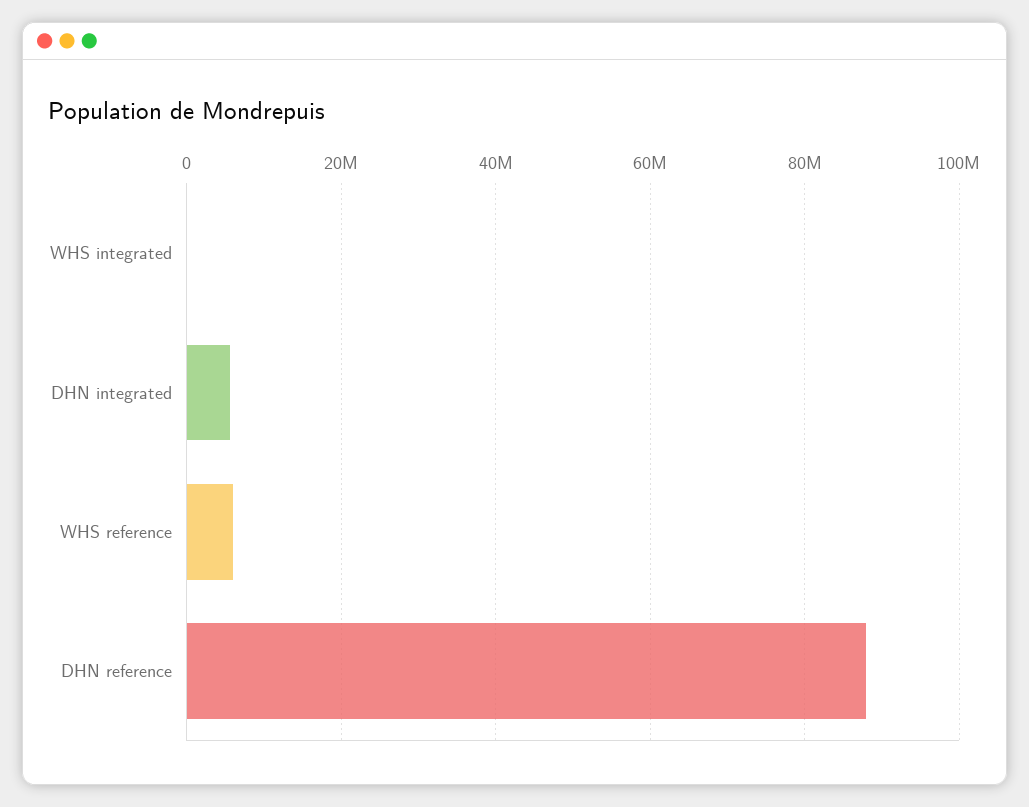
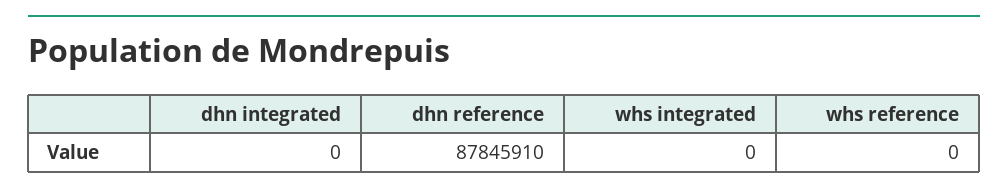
  {
    "WHS integrated": 0,
-   "DHN integrated": 6000000,
+   "DHN integrated": 0,
-   "WHS reference": 6000000,
+   "WHS reference": 0,
    "DHN reference": 87845910
  }

